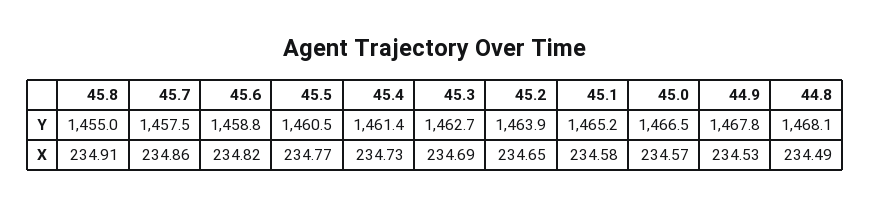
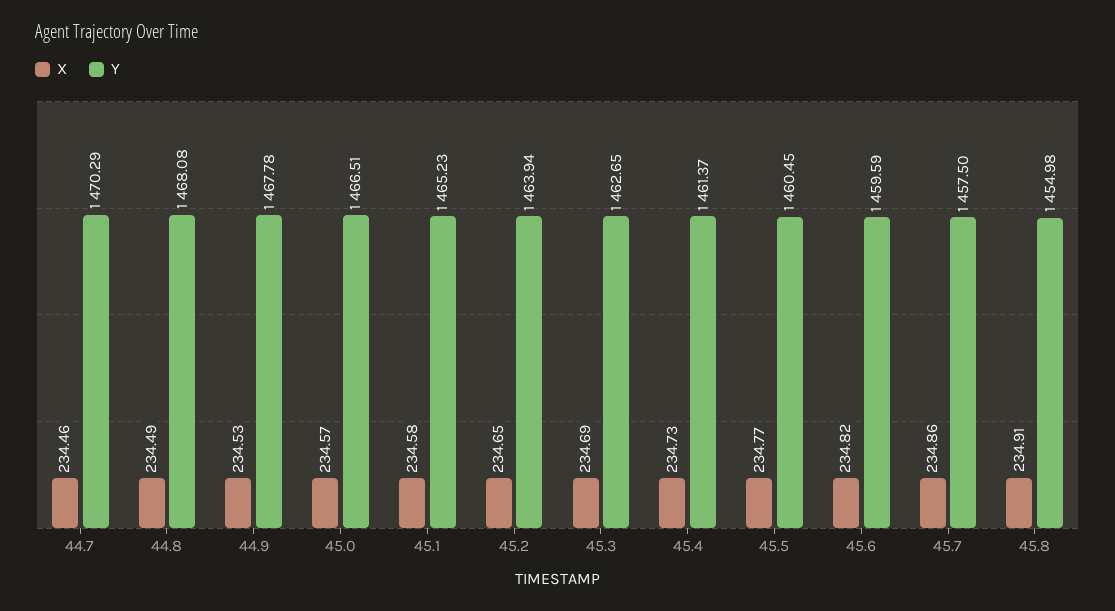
  {
    "Y": {
      "45.8": 1454.98,
      "45.7": 1457.5,
-     "45.6": 1458.8,
+     "45.6": 1459.59,
      "45.5": 1460.45,
      "45.4": 1461.37,
      "45.3": 1462.65,
      "45.2": 1463.94,
      "45.1": 1465.23,
      "45.0": 1466.51,
      "44.9": 1467.78,
-     "44.8": 1468.08
+     "44.8": 1468.08,
+     "44.7": 1470.29
    },
    "X": {
      "45.8": 234.91,
      "45.7": 234.86,
      "45.6": 234.82,
      "45.5": 234.77,
      "45.4": 234.73,
      "45.3": 234.69,
      "45.2": 234.65,
      "45.1": 234.58,
      "45.0": 234.57,
      "44.9": 234.53,
-     "44.8": 234.49
+     "44.8": 234.49,
+     "44.7": 234.46
    }
  }

